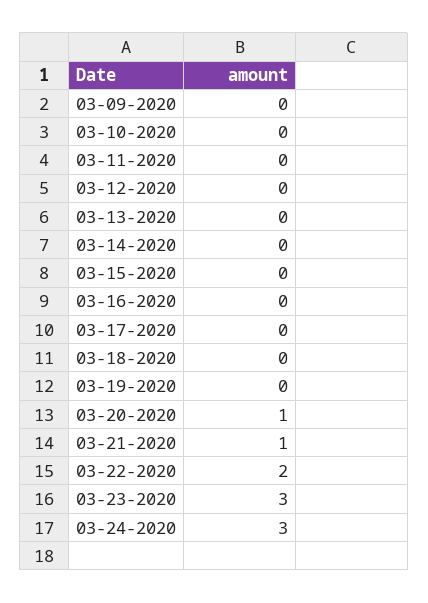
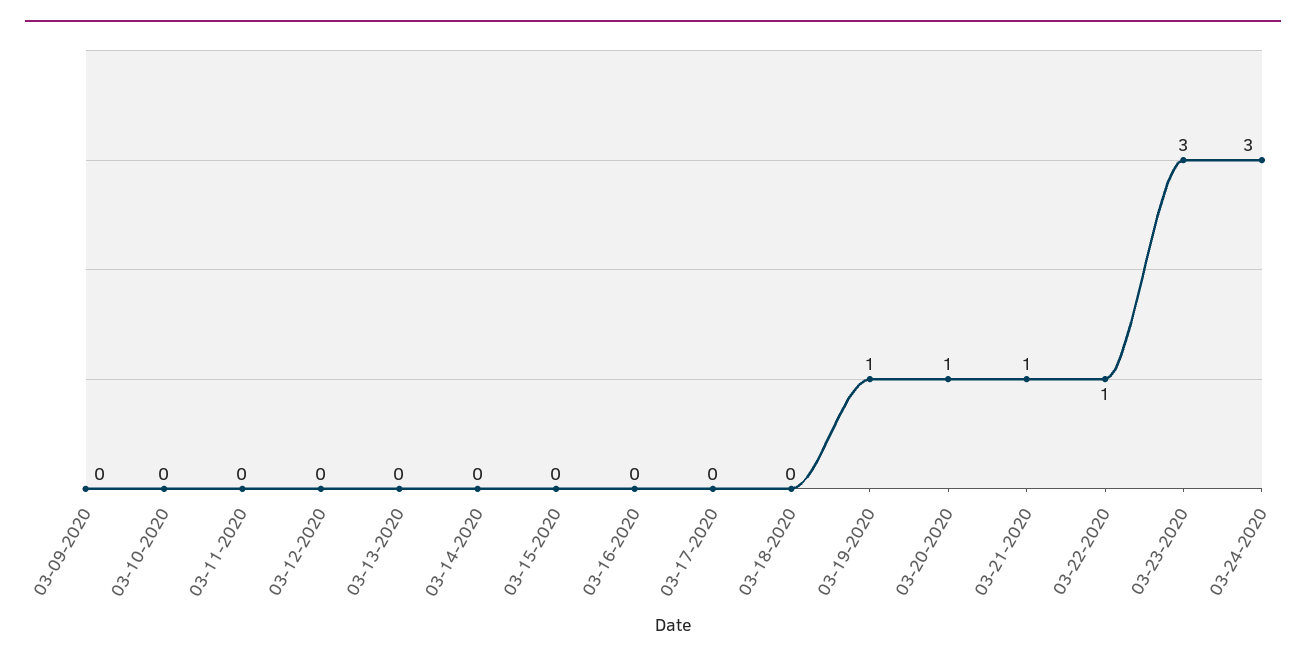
  {
    "03-09-2020": 0,
    "03-10-2020": 0,
    "03-11-2020": 0,
    "03-12-2020": 0,
    "03-13-2020": 0,
    "03-14-2020": 0,
    "03-15-2020": 0,
    "03-16-2020": 0,
    "03-17-2020": 0,
    "03-18-2020": 0,
-   "03-19-2020": 0,
+   "03-19-2020": 1,
    "03-20-2020": 1,
    "03-21-2020": 1,
-   "03-22-2020": 2,
+   "03-22-2020": 1,
    "03-23-2020": 3,
    "03-24-2020": 3
  }

